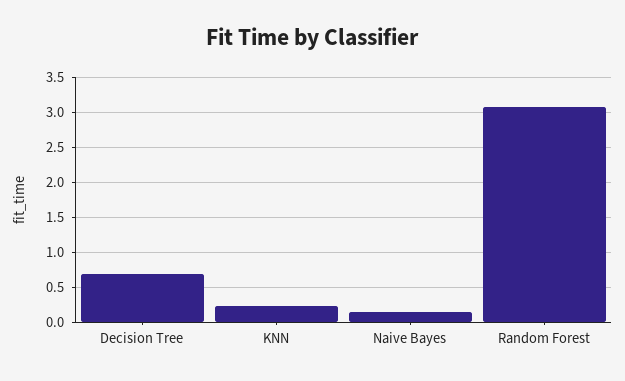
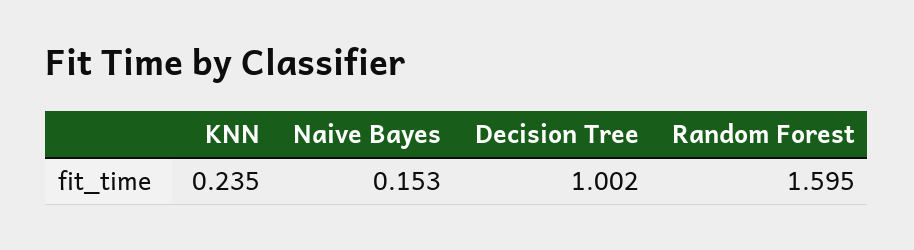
  {
-   "Decision Tree": 0.7,
+   "Decision Tree": 1.002,
    "KNN": 0.235,
    "Naive Bayes": 0.153,
-   "Random Forest": 3.1
+   "Random Forest": 1.595
  }

